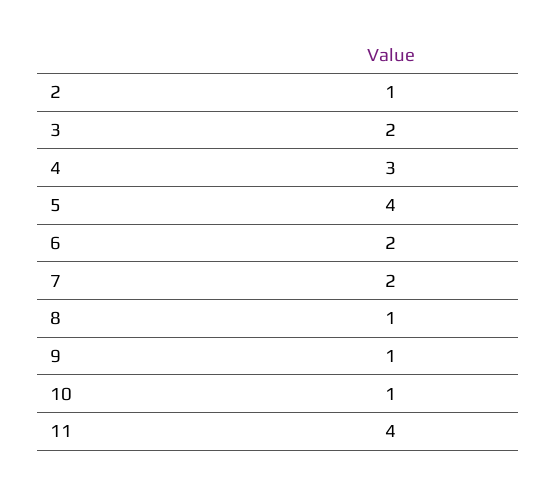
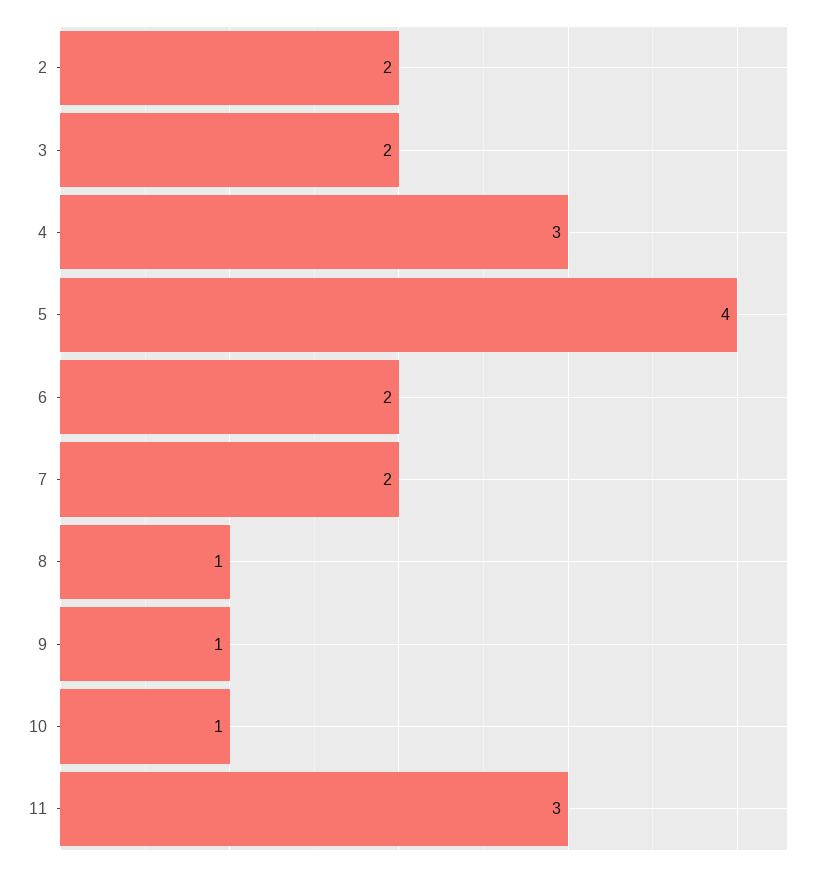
  {
-   "2": 1,
+   "2": 2,
    "3": 2,
    "4": 3,
    "5": 4,
    "6": 2,
    "7": 2,
    "8": 1,
    "9": 1,
    "10": 1,
-   "11": 4
+   "11": 3
  }

